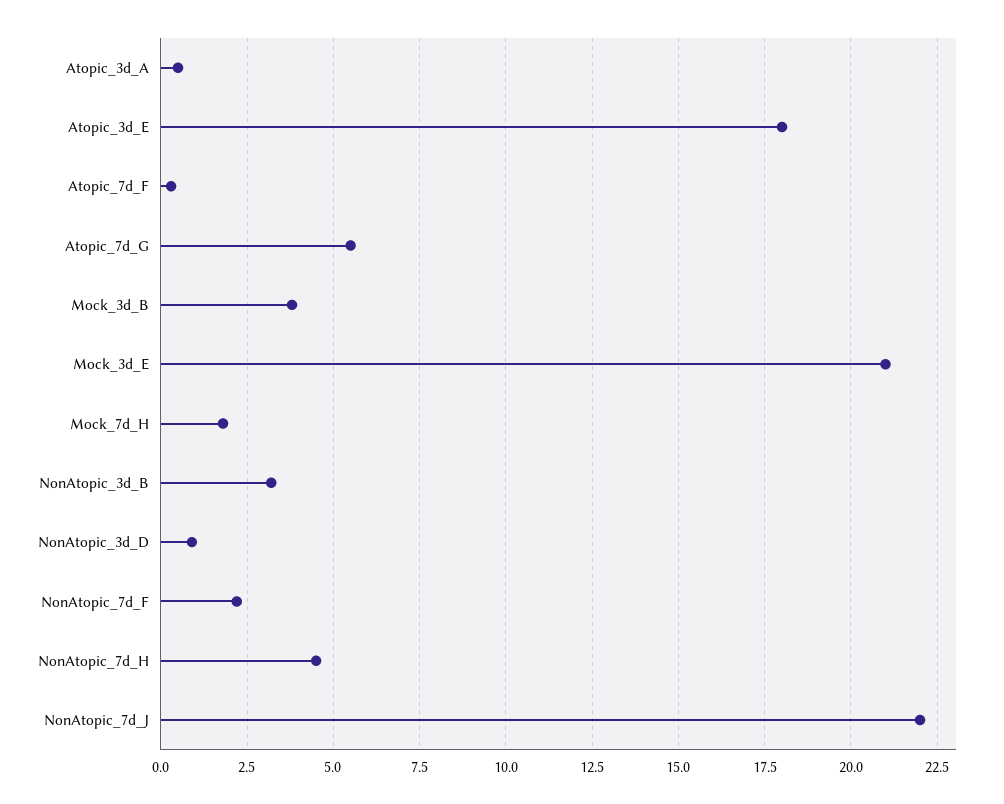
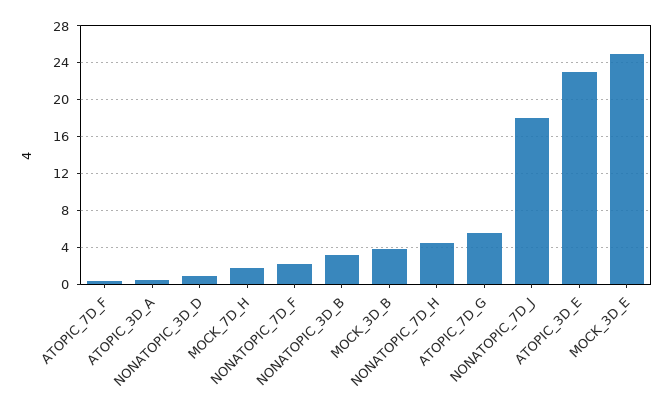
  {
    "Atopic_3d_A": 0.5,
-   "Atopic_3d_E": 18,
+   "Atopic_3d_E": 23,
    "Atopic_7d_F": 0.5,
    "Atopic_7d_G": 5.5,
    "Mock_3d_B": 4,
-   "Mock_3d_E": 21,
+   "Mock_3d_E": 25,
    "Mock_7d_H": 2,
    "NonAtopic_3d_B": 3,
    "NonAtopic_3d_D": 1,
    "NonAtopic_7d_F": 2,
    "NonAtopic_7d_H": 4.5,
-   "NonAtopic_7d_J": 22
+   "NonAtopic_7d_J": 18
  }

